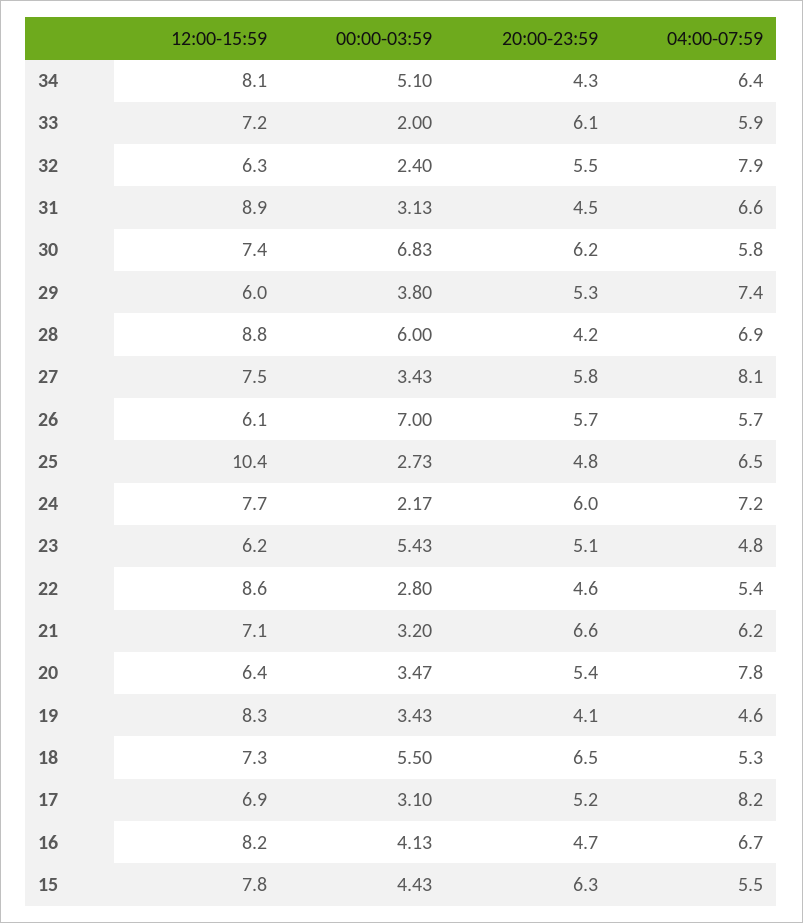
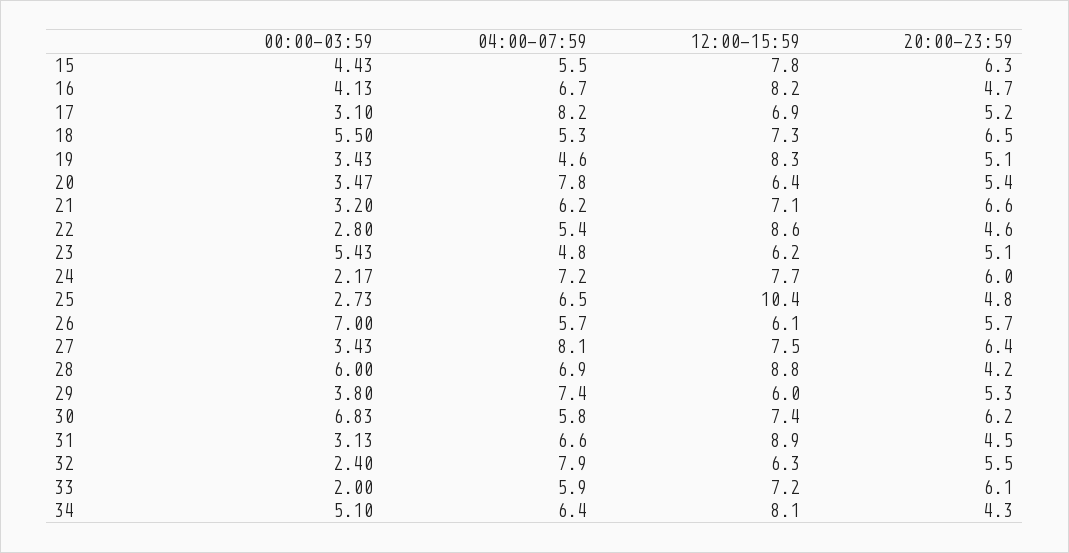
  {
    "12:00-15:59": {
      "34": 8.1,
      "33": 7.2,
      "32": 6.3,
      "31": 8.9,
      "30": 7.4,
      "29": 6,
      "28": 8.8,
      "27": 7.5,
      "26": 6.1,
      "25": 10.4,
      "24": 7.7,
      "23": 6.2,
      "22": 8.6,
      "21": 7.1,
      "20": 6.4,
      "19": 8.3,
      "18": 7.3,
      "17": 6.9,
      "16": 8.2,
      "15": 7.8
    },
    "00:00-03:59": {
      "34": 5.1,
      "33": 2,
      "32": 2.4,
      "31": 3.13,
      "30": 6.83,
      "29": 3.8,
      "28": 6,
      "27": 3.43,
      "26": 7,
      "25": 2.73,
      "24": 2.17,
      "23": 5.43,
      "22": 2.8,
      "21": 3.2,
      "20": 3.47,
      "19": 3.43,
      "18": 5.5,
      "17": 3.1,
      "16": 4.13,
      "15": 4.43
    },
    "20:00-23:59": {
      "34": 4.3,
      "33": 6.1,
      "32": 5.5,
      "31": 4.5,
      "30": 6.2,
      "29": 5.3,
      "28": 4.2,
-     "27": 5.8,
+     "27": 6.4,
      "26": 5.7,
      "25": 4.8,
      "24": 6,
      "23": 5.1,
      "22": 4.6,
      "21": 6.6,
      "20": 5.4,
-     "19": 4.1,
+     "19": 5.1,
      "18": 6.5,
      "17": 5.2,
      "16": 4.7,
      "15": 6.3
    },
    "04:00-07:59": {
      "34": 6.4,
      "33": 5.9,
      "32": 7.9,
      "31": 6.6,
      "30": 5.8,
      "29": 7.4,
      "28": 6.9,
      "27": 8.1,
      "26": 5.7,
      "25": 6.5,
      "24": 7.2,
      "23": 4.8,
      "22": 5.4,
      "21": 6.2,
      "20": 7.8,
      "19": 4.6,
      "18": 5.3,
      "17": 8.2,
      "16": 6.7,
      "15": 5.5
    }
  }

